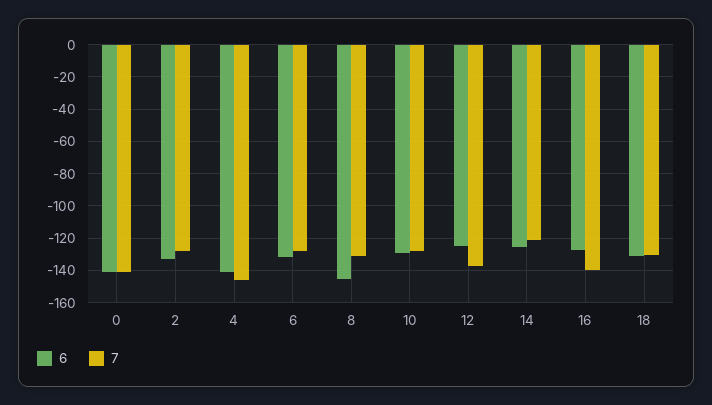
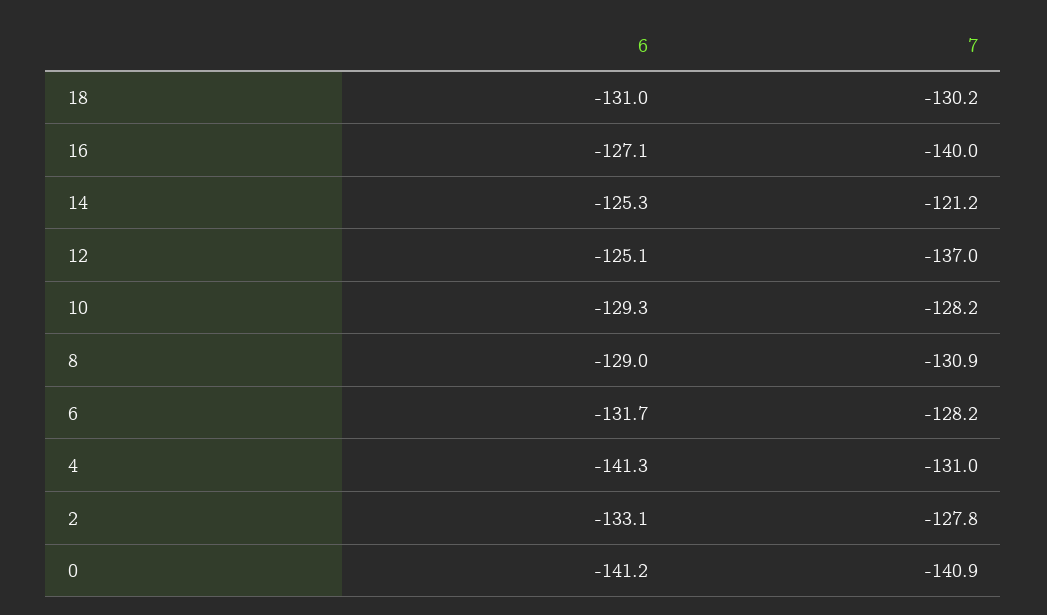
  {
    "6": {
      "0": -141.2,
      "2": -133.1,
      "4": -141.3,
      "6": -131.7,
-     "8": -145,
+     "8": -129,
      "10": -129.3,
      "12": -125.1,
      "14": -125.3,
      "16": -127.1,
      "18": -131
    },
    "7": {
      "0": -140.9,
      "2": -127.8,
-     "4": -145,
+     "4": -131,
      "6": -128.2,
      "8": -130.9,
      "10": -128.2,
      "12": -137,
      "14": -121.2,
      "16": -140,
      "18": -130.2
    }
  }

